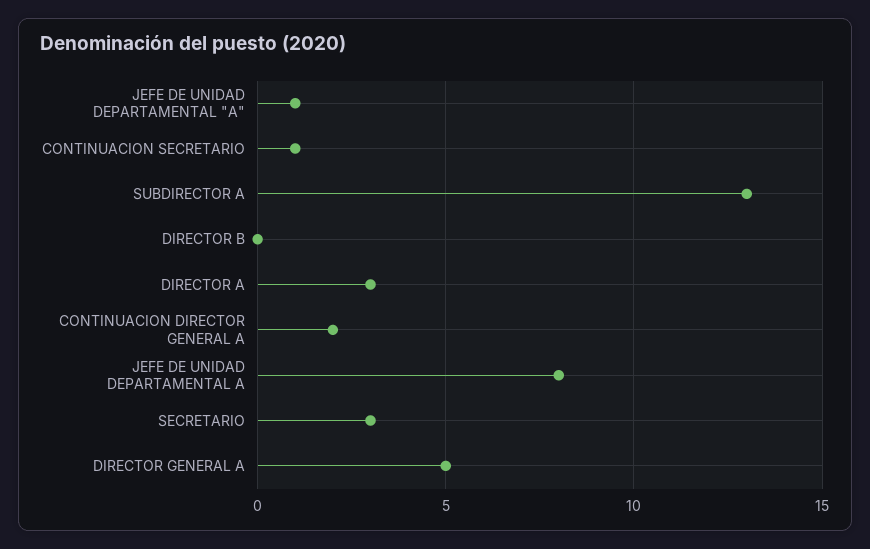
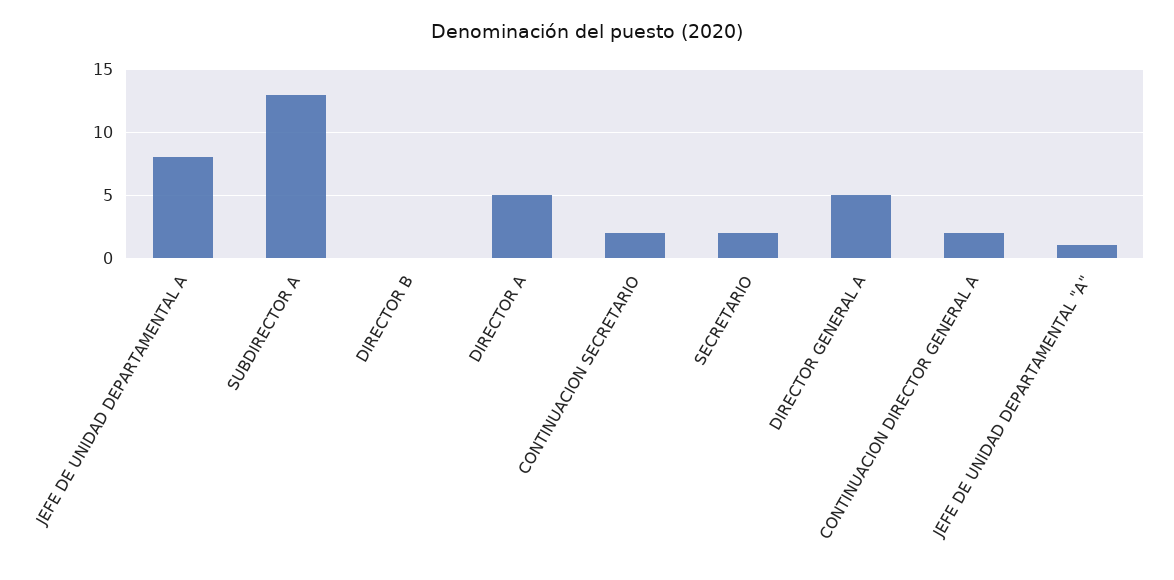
  {
    "JEFE DE UNIDAD DEPARTAMENTAL \"A\"": 1,
-   "CONTINUACION SECRETARIO": 1,
+   "CONTINUACION SECRETARIO": 2,
    "SUBDIRECTOR A": 13,
    "DIRECTOR B": 0,
-   "DIRECTOR A": 3,
+   "DIRECTOR A": 5,
    "CONTINUACION DIRECTOR GENERAL A": 2,
    "JEFE DE UNIDAD DEPARTAMENTAL A": 8,
-   "SECRETARIO": 3,
+   "SECRETARIO": 2,
    "DIRECTOR GENERAL A": 5
  }

